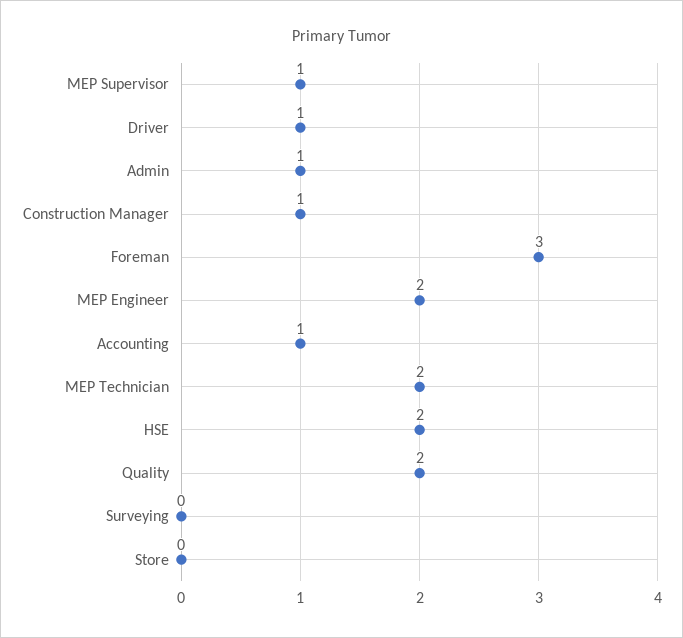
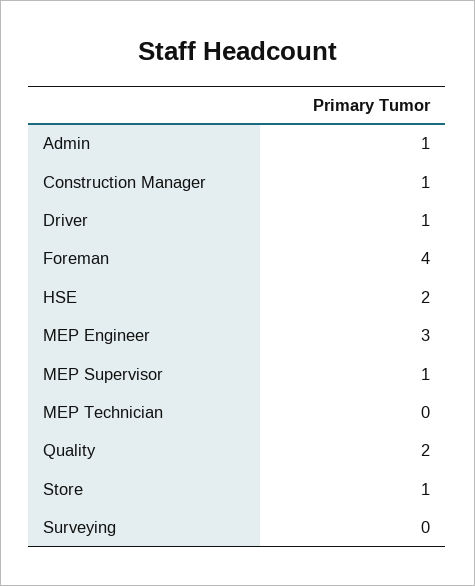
  {
    "MEP Supervisor": 1,
    "Driver": 1,
    "Admin": 1,
    "Construction Manager": 1,
-   "Foreman": 3,
+   "Foreman": 4,
-   "MEP Engineer": 2,
+   "MEP Engineer": 3,
-   "Accounting": 1,
-   "MEP Technician": 2,
+   "MEP Technician": 0,
    "HSE": 2,
    "Quality": 2,
    "Surveying": 0,
-   "Store": 0
+   "Store": 1
  }

